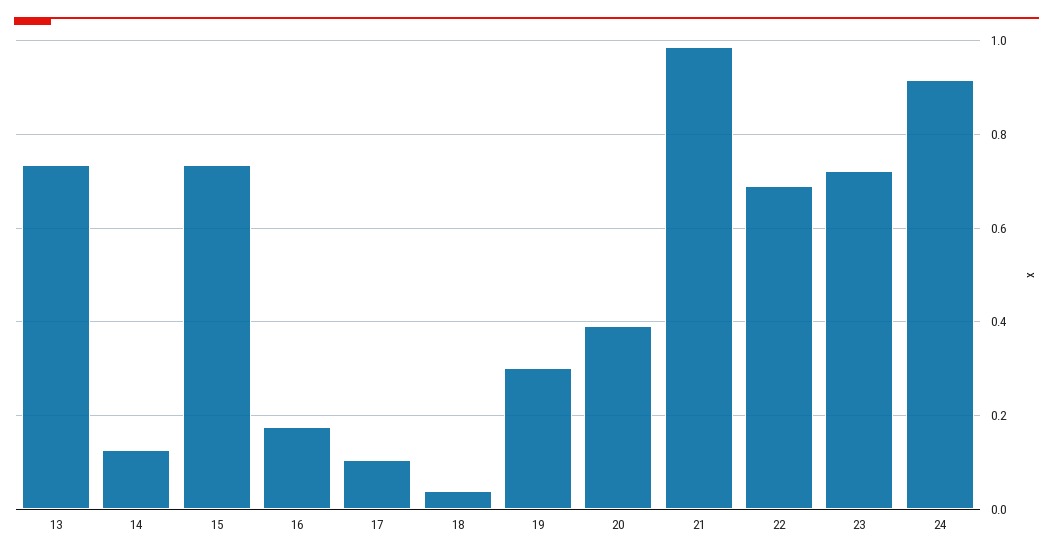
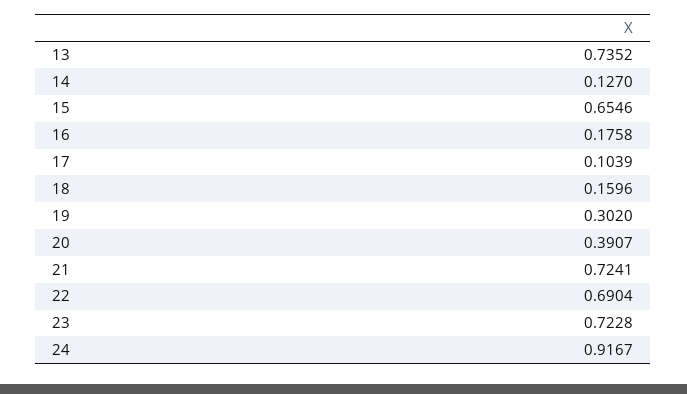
  {
    "13": 0.7352,
    "14": 0.127,
-   "15": 0.74,
+   "15": 0.6546,
    "16": 0.1758,
    "17": 0.1039,
-   "18": 0.04,
+   "18": 0.1596,
    "19": 0.302,
    "20": 0.3907,
-   "21": 0.98,
+   "21": 0.7241,
    "22": 0.6904,
    "23": 0.7228,
    "24": 0.9167
  }

